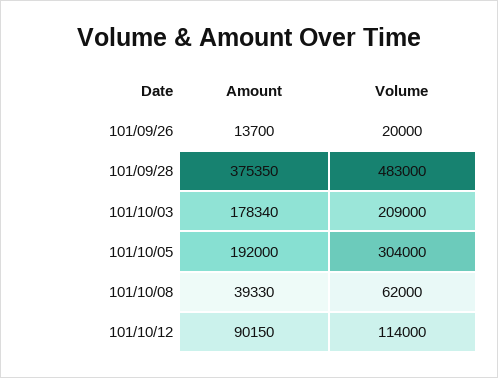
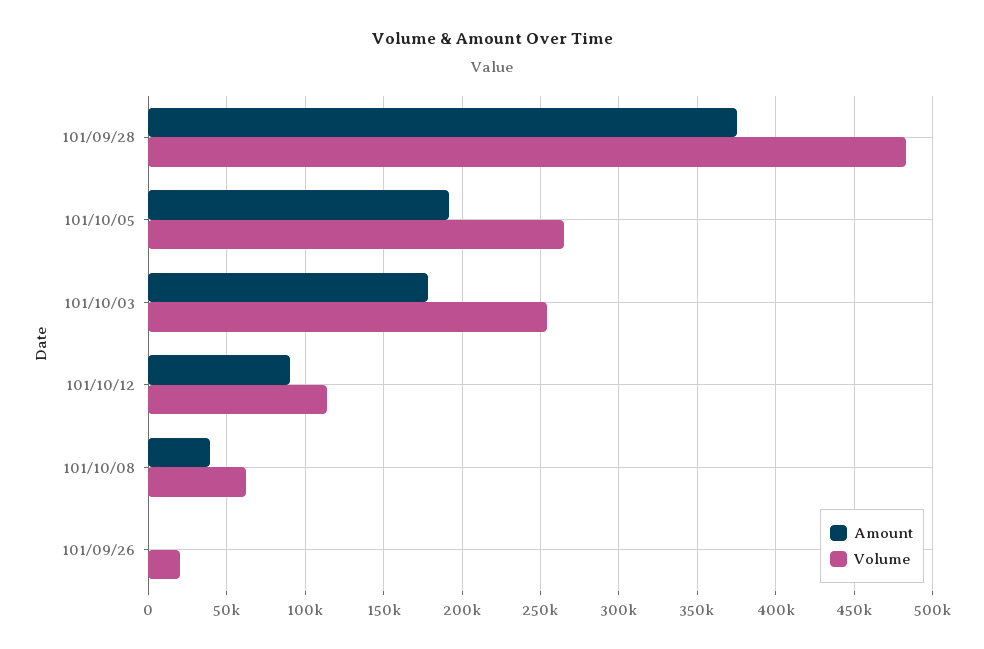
  {
    "Amount": {
-     "101/09/26": 13700,
+     "101/09/26": 0,
      "101/09/28": 375350,
      "101/10/03": 178340,
      "101/10/05": 192000,
      "101/10/08": 39330,
      "101/10/12": 90150
    },
    "Volume": {
      "101/09/26": 20000,
      "101/09/28": 483000,
-     "101/10/03": 209000,
+     "101/10/03": 255000,
-     "101/10/05": 304000,
+     "101/10/05": 265000,
      "101/10/08": 62000,
      "101/10/12": 114000
    }
  }

